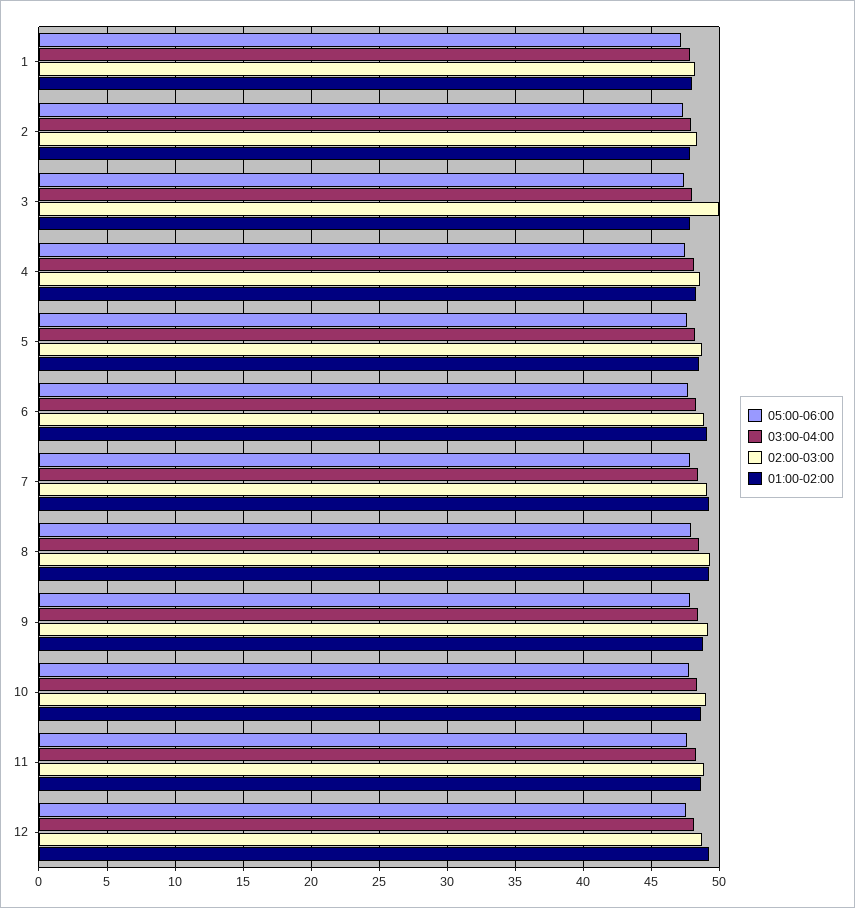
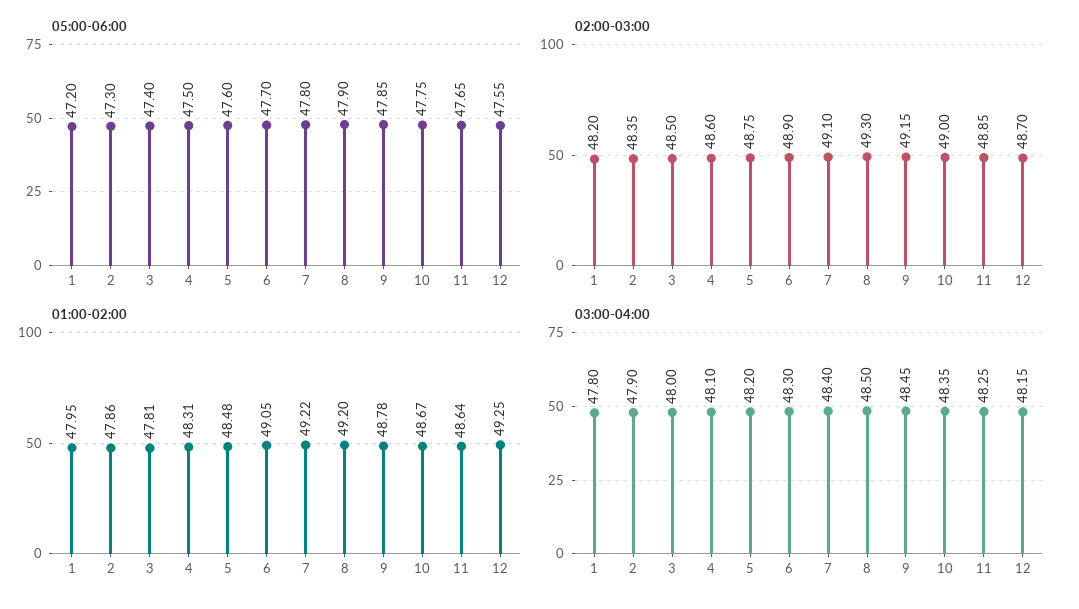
  {
    "05:00-06:00": {
      "1": 47.2,
      "2": 47.3,
      "3": 47.4,
      "4": 47.5,
      "5": 47.6,
      "6": 47.7,
      "7": 47.8,
      "8": 47.9,
      "9": 47.85,
      "10": 47.75,
      "11": 47.65,
      "12": 47.55
    },
    "03:00-04:00": {
      "1": 47.8,
      "2": 47.9,
      "3": 48,
      "4": 48.1,
      "5": 48.2,
      "6": 48.3,
      "7": 48.4,
      "8": 48.5,
      "9": 48.45,
      "10": 48.35,
      "11": 48.25,
      "12": 48.15
    },
    "02:00-03:00": {
      "1": 48.2,
      "2": 48.35,
-     "3": 50,
+     "3": 48.5,
      "4": 48.6,
      "5": 48.75,
      "6": 48.9,
      "7": 49.1,
      "8": 49.3,
      "9": 49.15,
      "10": 49,
      "11": 48.85,
      "12": 48.7
    },
    "01:00-02:00": {
      "1": 47.95,
      "2": 47.86,
      "3": 47.81,
      "4": 48.31,
      "5": 48.48,
      "6": 49.05,
      "7": 49.22,
      "8": 49.2,
      "9": 48.78,
      "10": 48.67,
      "11": 48.64,
      "12": 49.25
    }
  }

